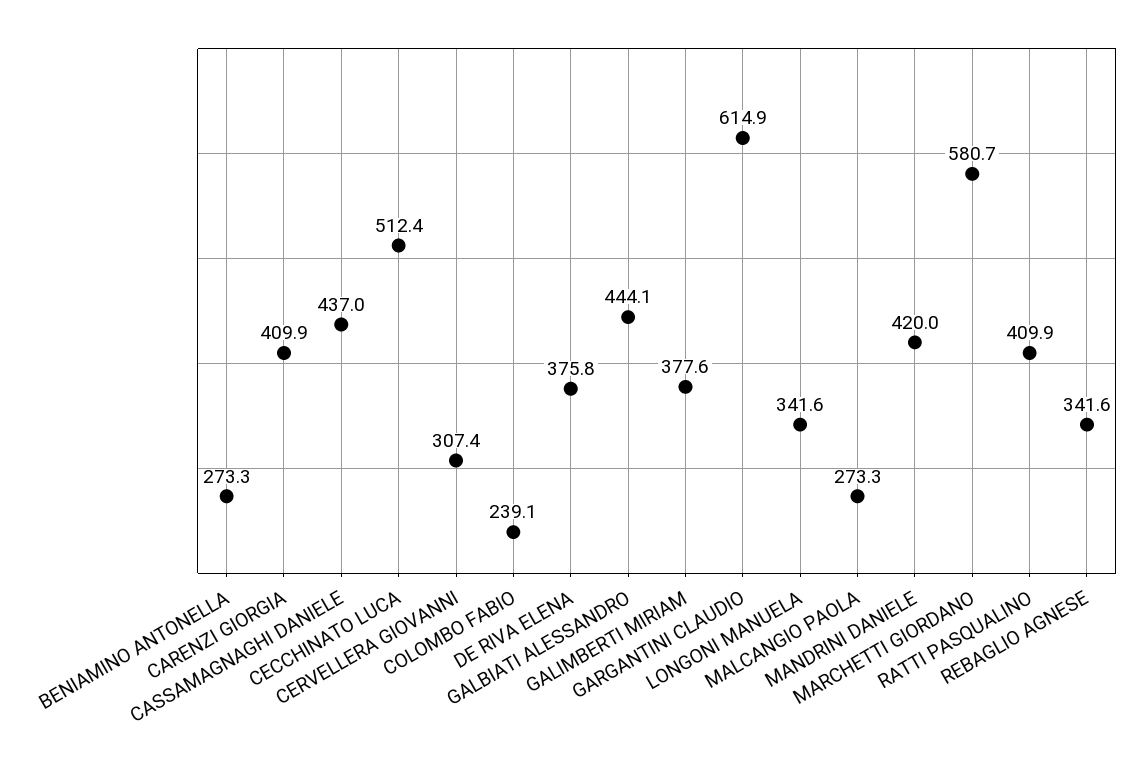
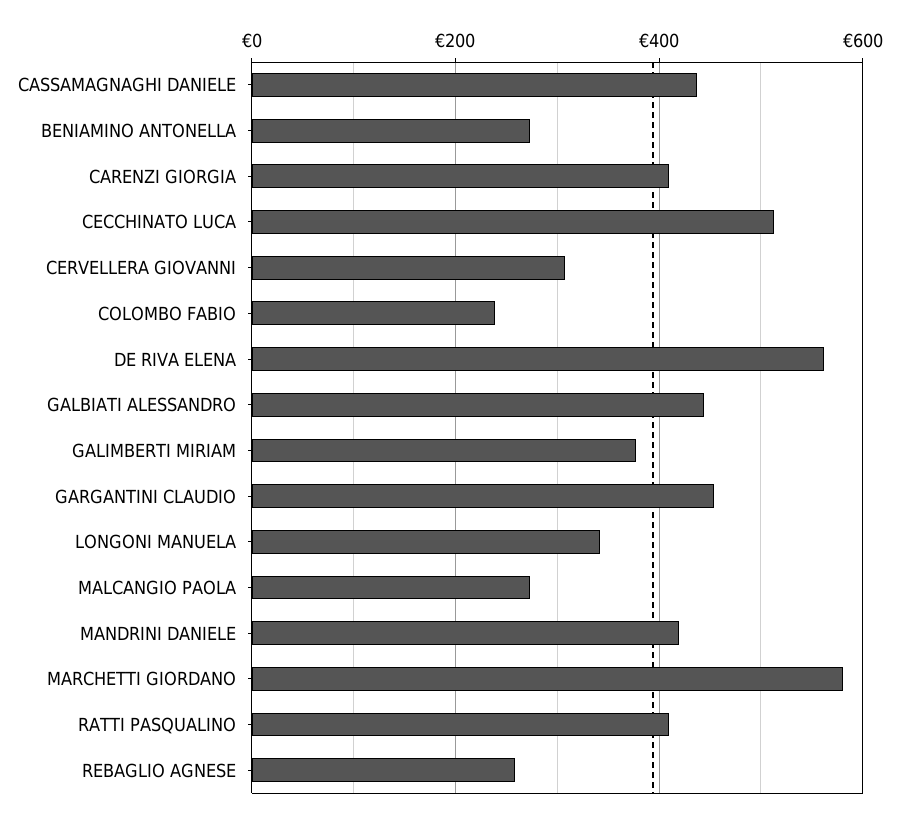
  {
    "BENIAMINO ANTONELLA": 273.3,
    "CARENZI GIORGIA": 409.9,
    "CASSAMAGNAGHI DANIELE": 437,
    "CECCHINATO LUCA": 512.4,
    "CERVELLERA GIOVANNI": 307.4,
    "COLOMBO FABIO": 239.1,
-   "DE RIVA ELENA": 375.8,
+   "DE RIVA ELENA": 560,
    "GALBIATI ALESSANDRO": 444.1,
    "GALIMBERTI MIRIAM": 377.6,
-   "GARGANTINI CLAUDIO": 614.9,
+   "GARGANTINI CLAUDIO": 460,
    "LONGONI MANUELA": 341.6,
    "MALCANGIO PAOLA": 273.3,
    "MANDRINI DANIELE": 420,
    "MARCHETTI GIORDANO": 580.7,
    "RATTI PASQUALINO": 409.9,
-   "REBAGLIO AGNESE": 341.6
+   "REBAGLIO AGNESE": 260
  }

